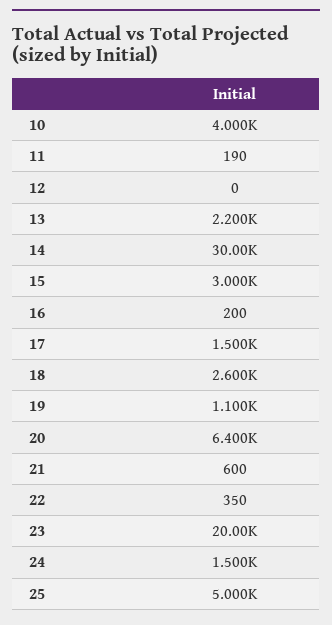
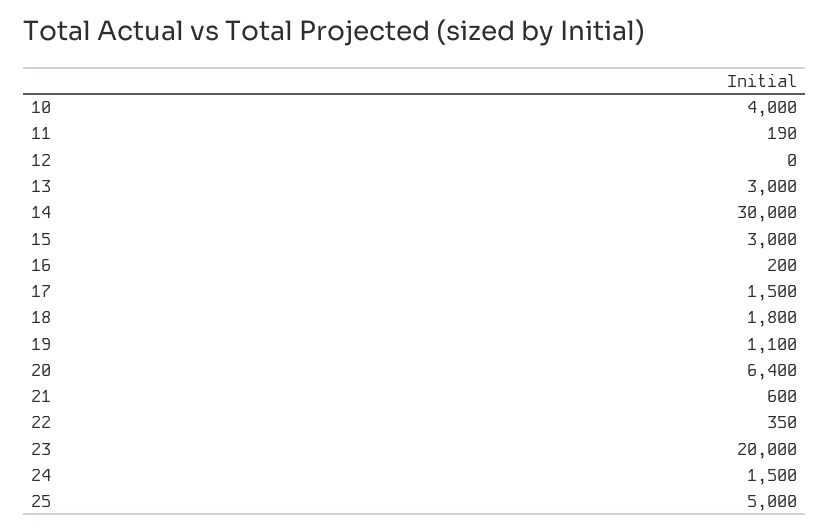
  {
    "10": 4000,
    "11": 190,
    "12": 0,
-   "13": 2200,
+   "13": 3000,
    "14": 30000,
    "15": 3000,
    "16": 200,
    "17": 1500,
-   "18": 2600,
+   "18": 1800,
    "19": 1100,
    "20": 6400,
    "21": 600,
    "22": 350,
    "23": 20000,
    "24": 1500,
    "25": 5000
  }

